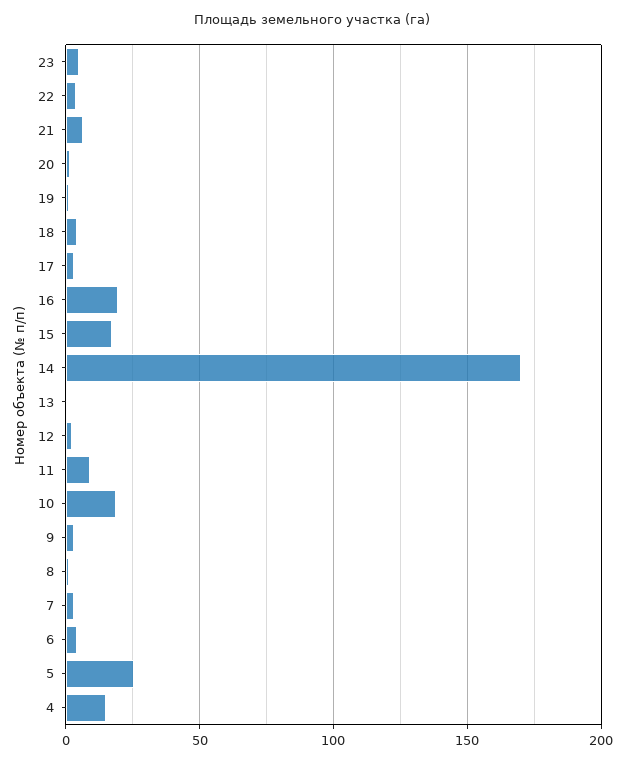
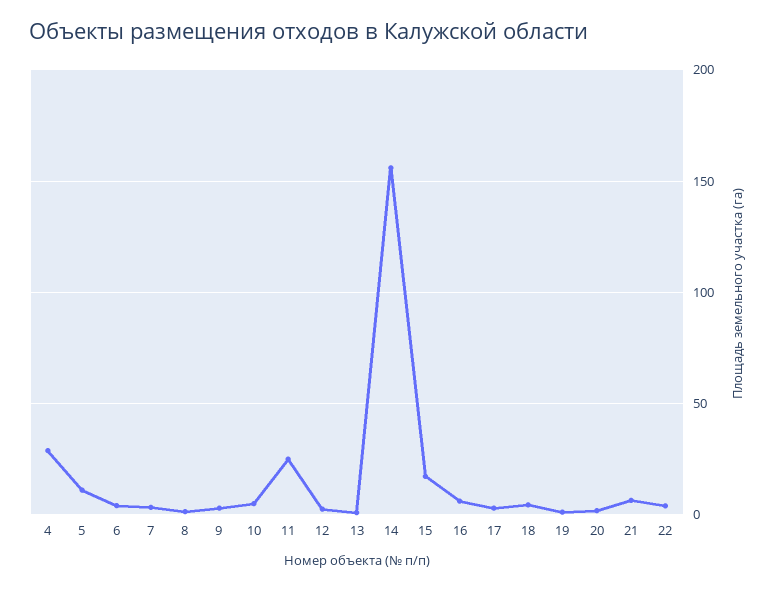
  {
-   "23": 5,
    "22": 5,
    "21": 5,
    "20": 0,
    "19": 0,
    "18": 5,
    "17": 5,
-   "16": 20,
+   "16": 5,
    "15": 15,
-   "14": 170,
+   "14": 155,
    "13": 0,
    "12": 5,
-   "11": 10,
+   "11": 25,
-   "10": 20,
+   "10": 5,
    "9": 5,
    "8": 0,
    "7": 5,
    "6": 5,
-   "5": 25,
+   "5": 10,
-   "4": 15
+   "4": 30
  }

